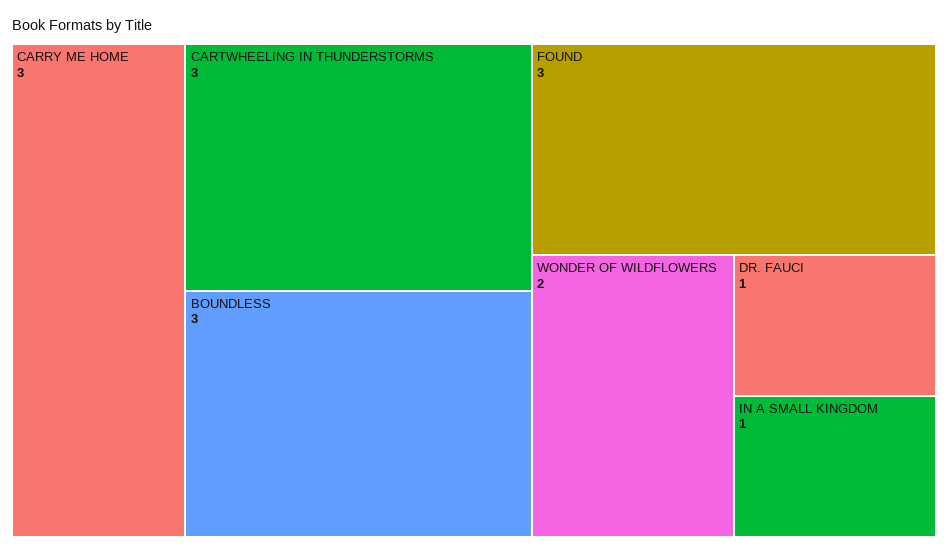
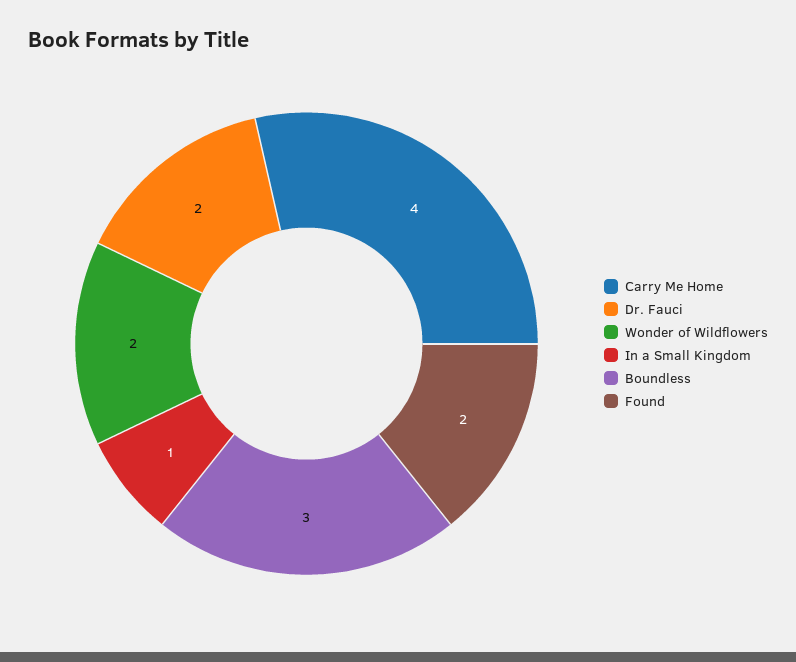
  {
-   "CARRY ME HOME": 3,
+   "CARRY ME HOME": 4,
-   "CARTWHEELING IN THUNDERSTORMS": 3,
    "BOUNDLESS": 3,
-   "FOUND": 3,
+   "FOUND": 2,
    "WONDER OF WILDFLOWERS": 2,
-   "DR. FAUCI": 1,
+   "DR. FAUCI": 2,
    "IN A SMALL KINGDOM": 1
  }

